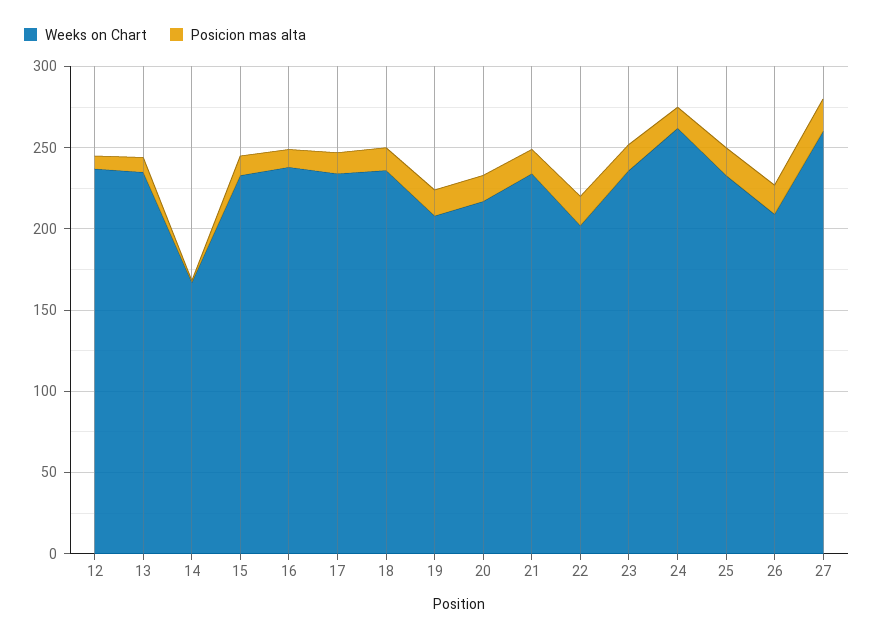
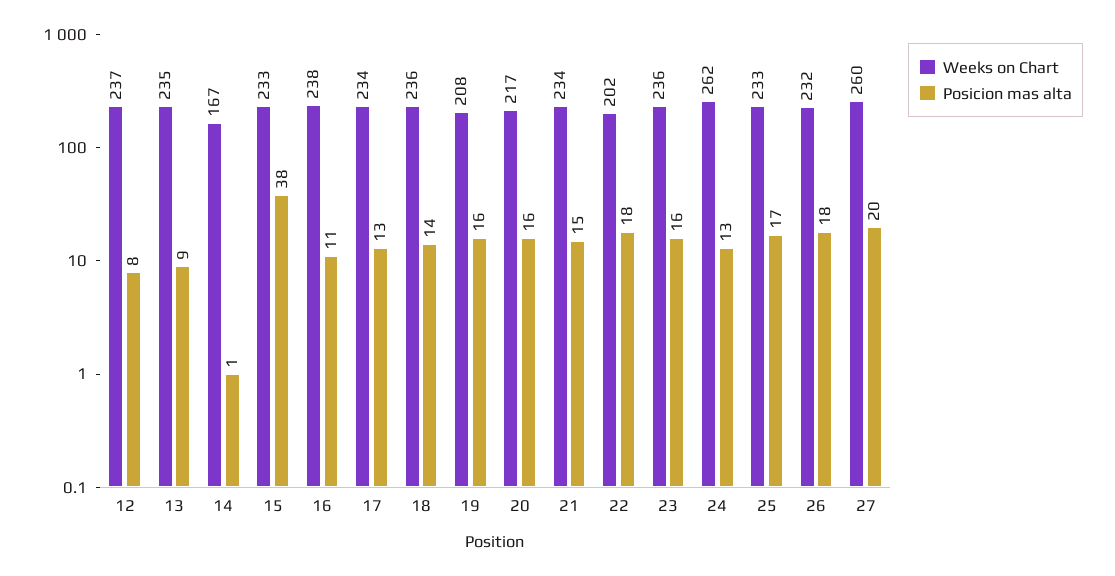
  {
    "Weeks on Chart": {
      "12": 237,
      "13": 235,
      "14": 167,
      "15": 233,
      "16": 238,
      "17": 234,
      "18": 236,
      "19": 208,
      "20": 217,
      "21": 234,
      "22": 202,
      "23": 236,
      "24": 262,
      "25": 233,
-     "26": 210,
+     "26": 232,
      "27": 260
    },
    "Posicion mas alta": {
      "12": 8,
      "13": 9,
      "14": 1,
-     "15": 10,
+     "15": 38,
      "16": 11,
      "17": 13,
      "18": 14,
      "19": 16,
      "20": 16,
      "21": 15,
      "22": 18,
      "23": 16,
      "24": 13,
      "25": 17,
      "26": 18,
      "27": 20
    }
  }

